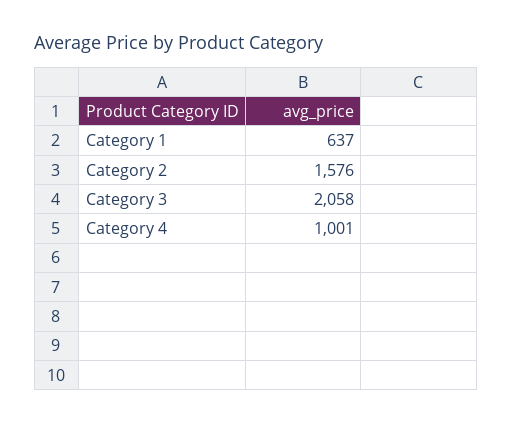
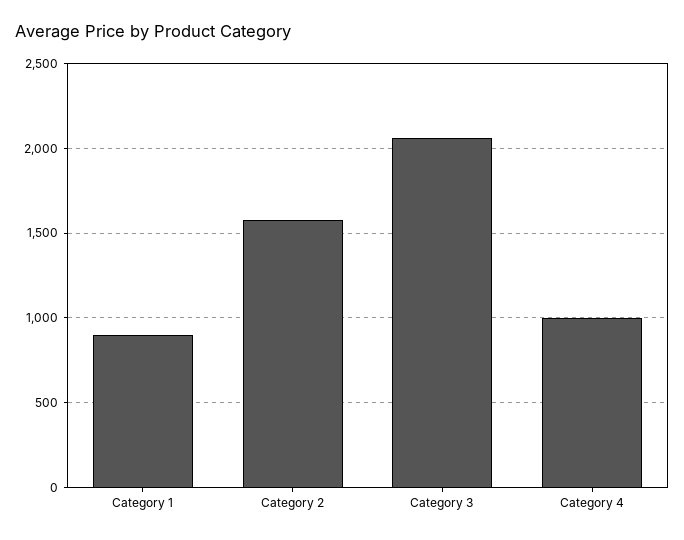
  {
-   "Category 1": 637,
+   "Category 1": 900,
    "Category 2": 1576,
    "Category 3": 2058,
    "Category 4": 1001
  }

